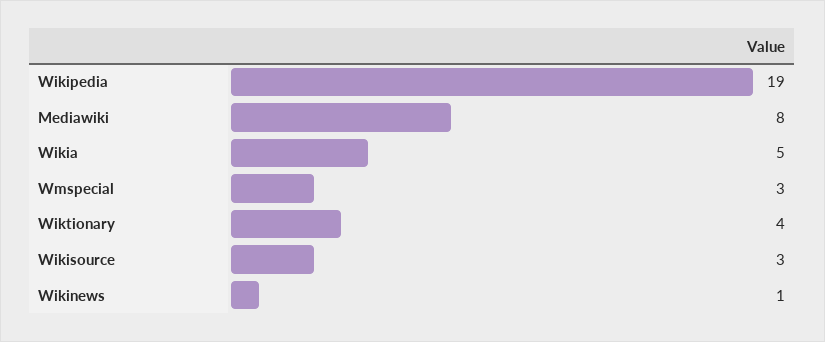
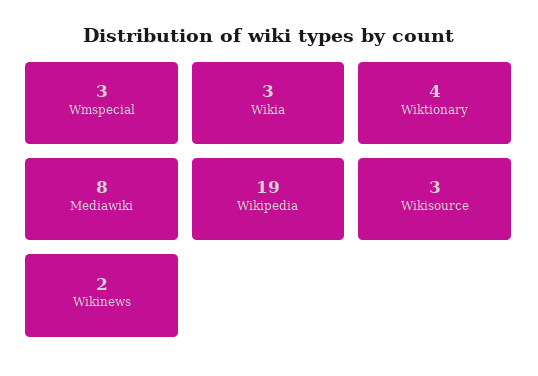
  {
    "Wikipedia": 19,
    "Mediawiki": 8,
-   "Wikia": 5,
+   "Wikia": 3,
    "Wmspecial": 3,
    "Wiktionary": 4,
    "Wikisource": 3,
-   "Wikinews": 1
+   "Wikinews": 2
  }

